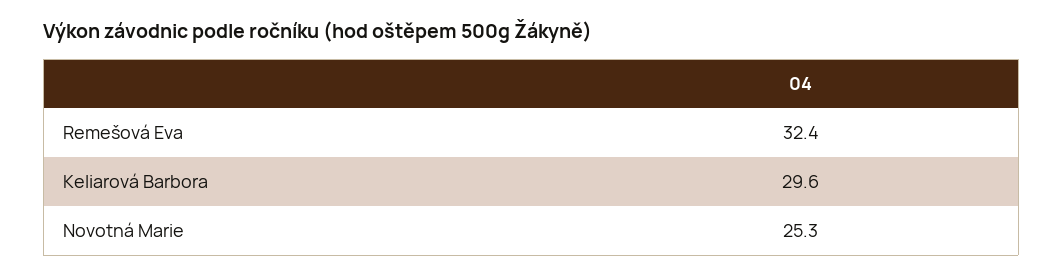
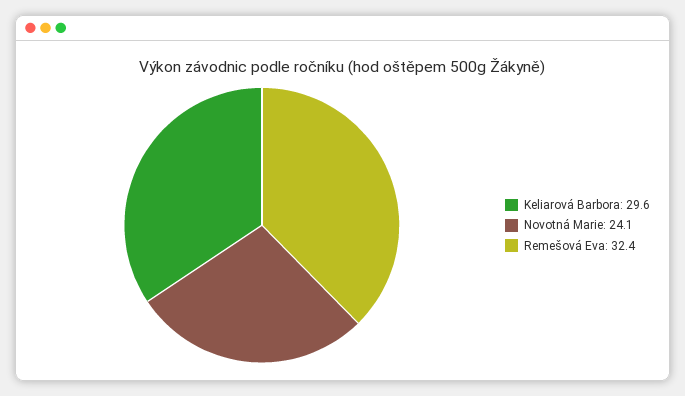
  {
    "Remešová Eva": 32.4,
    "Keliarová Barbora": 29.6,
-   "Novotná Marie": 25.3
+   "Novotná Marie": 24.1
  }

